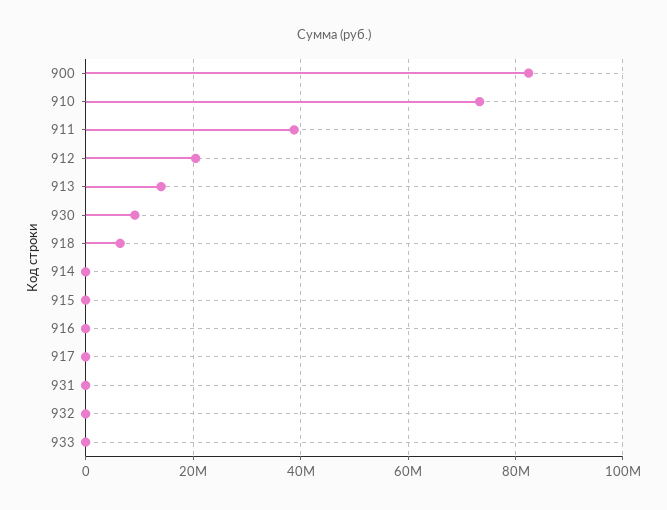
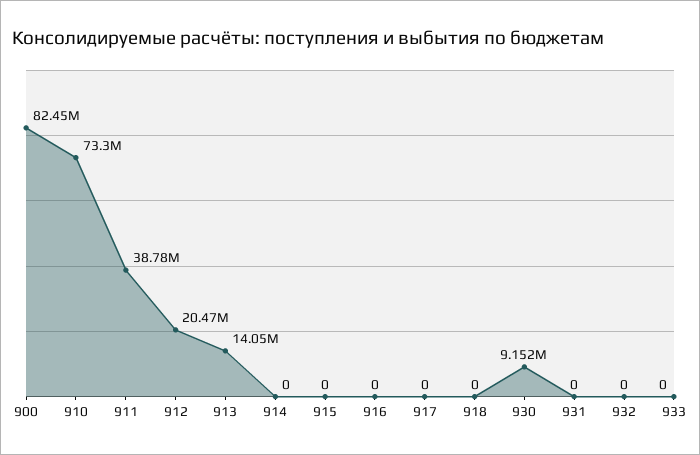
  {
    "900": 82450000,
    "910": 73300000,
    "911": 38780000,
    "912": 20470000,
    "913": 14050000,
    "930": 9152000,
-   "918": 6000000,
+   "918": 0,
    "914": 0,
    "915": 0,
    "916": 0,
    "917": 0,
    "931": 0,
    "932": 0,
    "933": 0
  }

